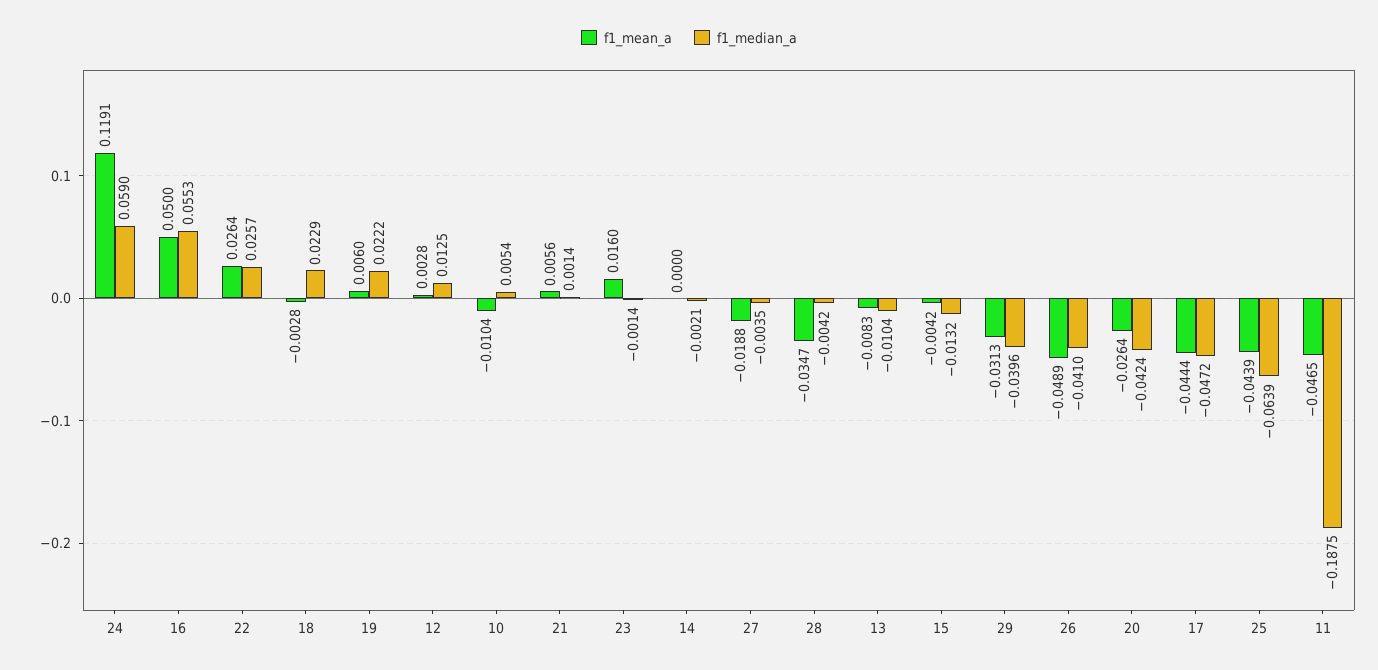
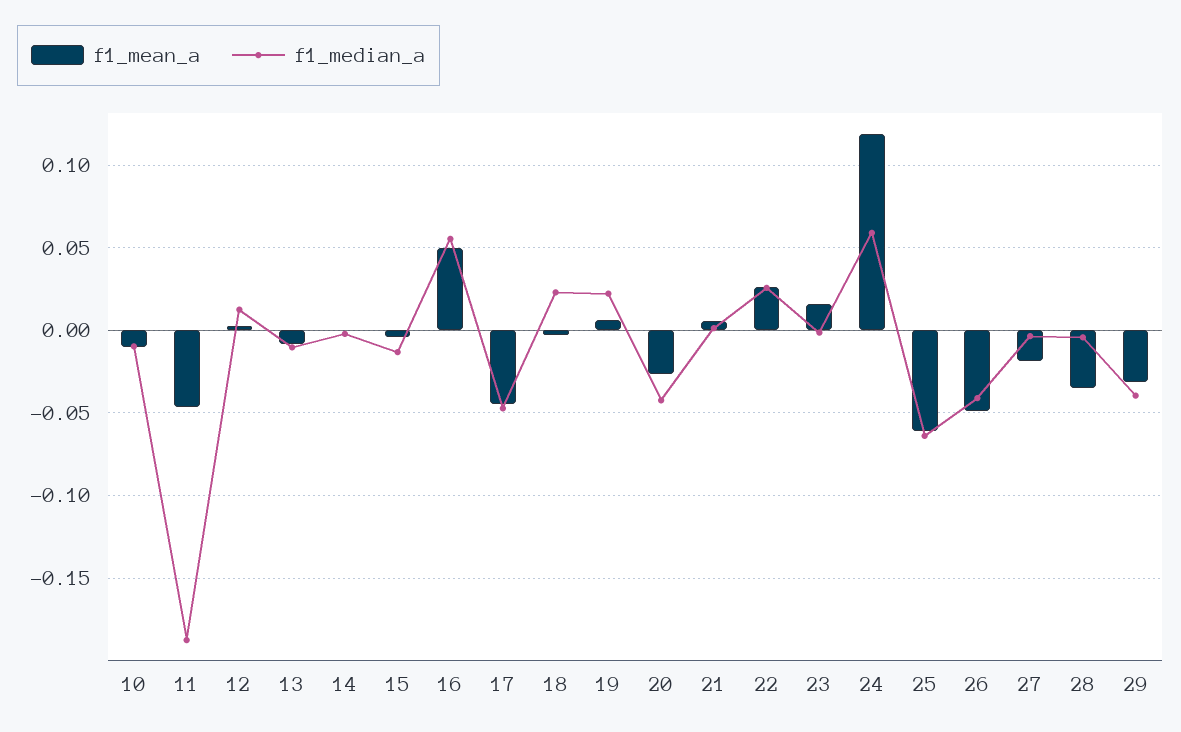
  {
    "f1_mean_a": {
      "24": 0.1191,
      "16": 0.05,
      "22": 0.0264,
      "18": -0.0028,
      "19": 0.006,
      "12": 0.0028,
      "10": -0.0104,
      "21": 0.0056,
      "23": 0.016,
      "14": 0,
      "27": -0.0188,
      "28": -0.0347,
      "13": -0.0083,
      "15": -0.0042,
      "29": -0.0313,
      "26": -0.0489,
      "20": -0.0264,
      "17": -0.0444,
-     "25": -0.0439,
+     "25": -0.06,
      "11": -0.0465
    },
    "f1_median_a": {
      "24": 0.059,
      "16": 0.0553,
      "22": 0.0257,
      "18": 0.0229,
      "19": 0.0222,
      "12": 0.0125,
-     "10": 0.0054,
+     "10": -0.01,
      "21": 0.0014,
      "23": -0.0014,
      "14": -0.0021,
      "27": -0.0035,
      "28": -0.0042,
      "13": -0.0104,
      "15": -0.0132,
      "29": -0.0396,
      "26": -0.041,
      "20": -0.0424,
      "17": -0.0472,
      "25": -0.0639,
      "11": -0.1875
    }
  }

